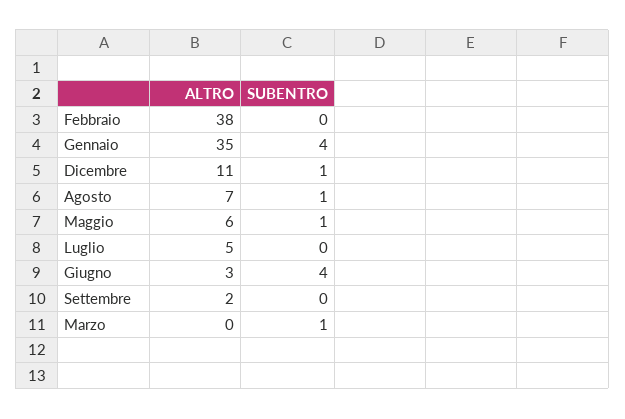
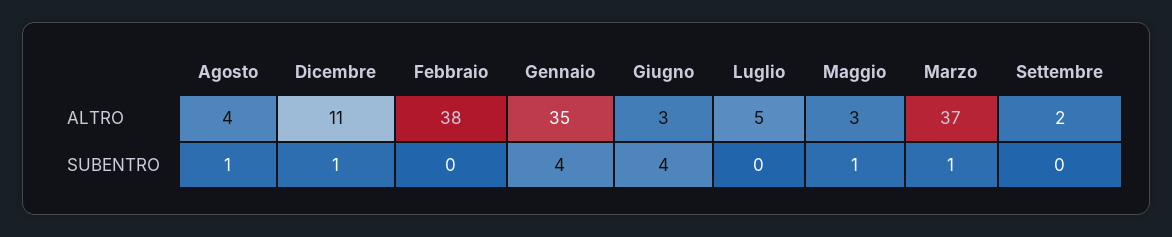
  {
    "ALTRO": {
      "Febbraio": 38,
      "Gennaio": 35,
      "Dicembre": 11,
-     "Agosto": 7,
+     "Agosto": 4,
-     "Maggio": 6,
+     "Maggio": 3,
      "Luglio": 5,
      "Giugno": 3,
      "Settembre": 2,
-     "Marzo": 0
+     "Marzo": 37
    },
    "SUBENTRO": {
      "Febbraio": 0,
      "Gennaio": 4,
      "Dicembre": 1,
      "Agosto": 1,
      "Maggio": 1,
      "Luglio": 0,
      "Giugno": 4,
      "Settembre": 0,
      "Marzo": 1
    }
  }

